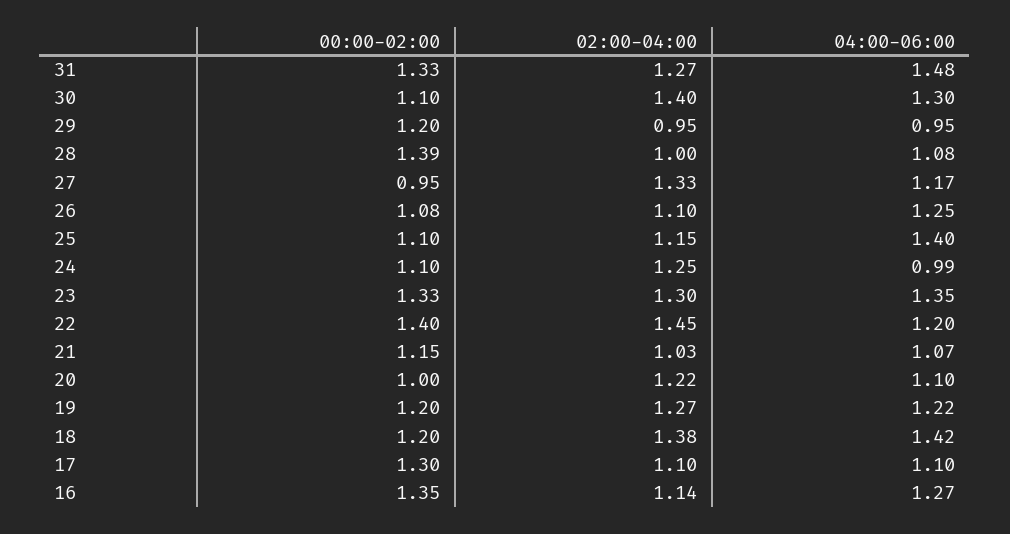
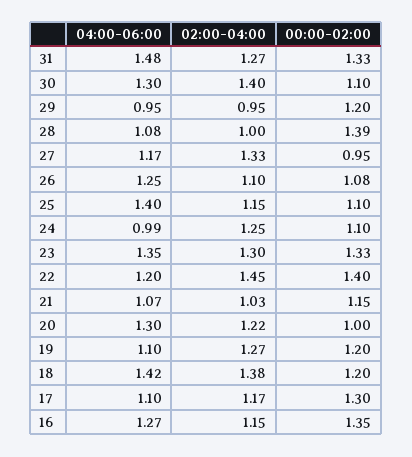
  {
    "00:00-02:00": {
      "31": 1.33,
      "30": 1.1,
      "29": 1.2,
      "28": 1.39,
      "27": 0.95,
      "26": 1.08,
      "25": 1.1,
      "24": 1.1,
      "23": 1.33,
      "22": 1.4,
      "21": 1.15,
      "20": 1,
      "19": 1.2,
      "18": 1.2,
      "17": 1.3,
      "16": 1.35
    },
    "02:00-04:00": {
      "31": 1.27,
      "30": 1.4,
      "29": 0.95,
      "28": 1,
      "27": 1.33,
      "26": 1.1,
      "25": 1.15,
      "24": 1.25,
      "23": 1.3,
      "22": 1.45,
      "21": 1.03,
      "20": 1.22,
      "19": 1.27,
      "18": 1.38,
-     "17": 1.1,
+     "17": 1.17,
-     "16": 1.14
+     "16": 1.15
    },
    "04:00-06:00": {
      "31": 1.48,
      "30": 1.3,
      "29": 0.95,
      "28": 1.08,
      "27": 1.17,
      "26": 1.25,
      "25": 1.4,
      "24": 0.99,
      "23": 1.35,
      "22": 1.2,
      "21": 1.07,
-     "20": 1.1,
+     "20": 1.3,
-     "19": 1.22,
+     "19": 1.1,
      "18": 1.42,
      "17": 1.1,
      "16": 1.27
    }
  }

